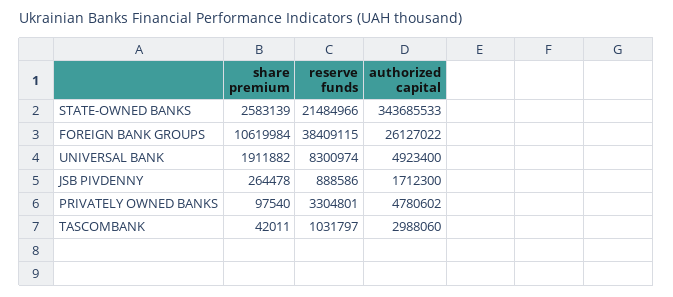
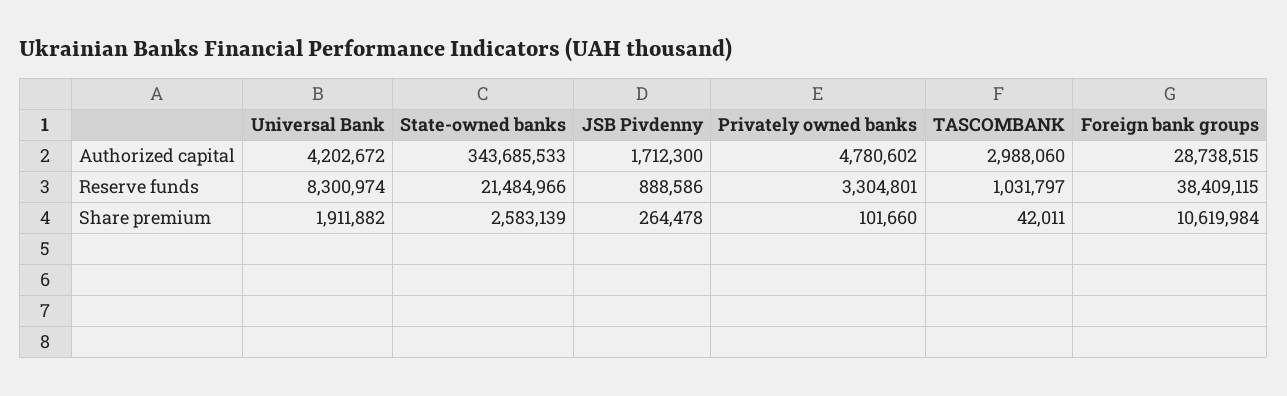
  {
    "share premium": {
      "STATE-OWNED BANKS": 2583139,
      "FOREIGN BANK GROUPS": 10619984,
      "UNIVERSAL BANK": 1911882,
      "JSB PIVDENNY": 264478,
-     "PRIVATELY OWNED BANKS": 97540,
+     "PRIVATELY OWNED BANKS": 101660,
      "TASCOMBANK": 42011
    },
    "reserve funds": {
      "STATE-OWNED BANKS": 21484966,
      "FOREIGN BANK GROUPS": 38409115,
      "UNIVERSAL BANK": 8300974,
      "JSB PIVDENNY": 888586,
      "PRIVATELY OWNED BANKS": 3304801,
      "TASCOMBANK": 1031797
    },
    "authorized capital": {
      "STATE-OWNED BANKS": 343685533,
-     "FOREIGN BANK GROUPS": 26127022,
+     "FOREIGN BANK GROUPS": 28738515,
-     "UNIVERSAL BANK": 4923400,
+     "UNIVERSAL BANK": 4202672,
      "JSB PIVDENNY": 1712300,
      "PRIVATELY OWNED BANKS": 4780602,
      "TASCOMBANK": 2988060
    }
  }

